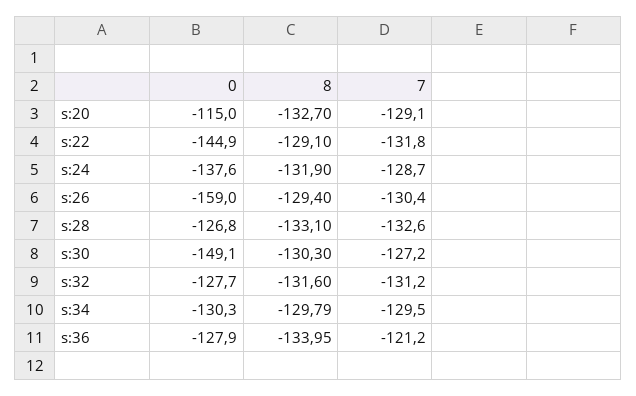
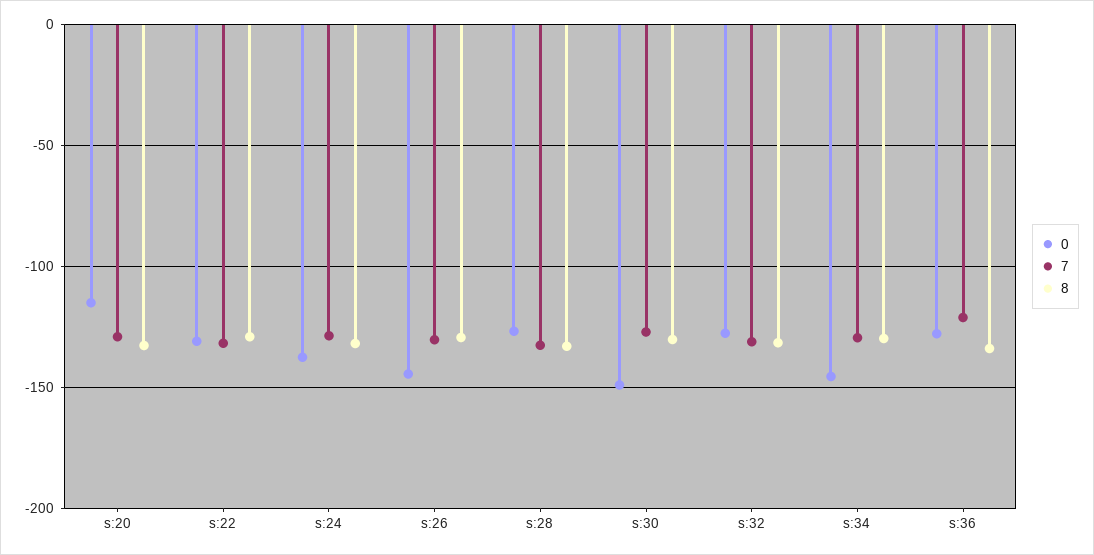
  {
    "0": {
      "s:20": -115,
-     "s:22": -144.9,
+     "s:22": -130,
      "s:24": -137.6,
-     "s:26": -159,
+     "s:26": -145,
      "s:28": -126.8,
      "s:30": -149.1,
      "s:32": -127.7,
-     "s:34": -130.3,
+     "s:34": -145,
      "s:36": -127.9
    },
    "8": {
      "s:20": -132.7,
      "s:22": -129.1,
      "s:24": -131.9,
      "s:26": -129.4,
      "s:28": -133.1,
      "s:30": -130.3,
      "s:32": -131.6,
      "s:34": -129.79,
      "s:36": -133.95
    },
    "7": {
      "s:20": -129.1,
      "s:22": -131.8,
      "s:24": -128.7,
      "s:26": -130.4,
      "s:28": -132.6,
      "s:30": -127.2,
      "s:32": -131.2,
      "s:34": -129.5,
      "s:36": -121.2
    }
  }

